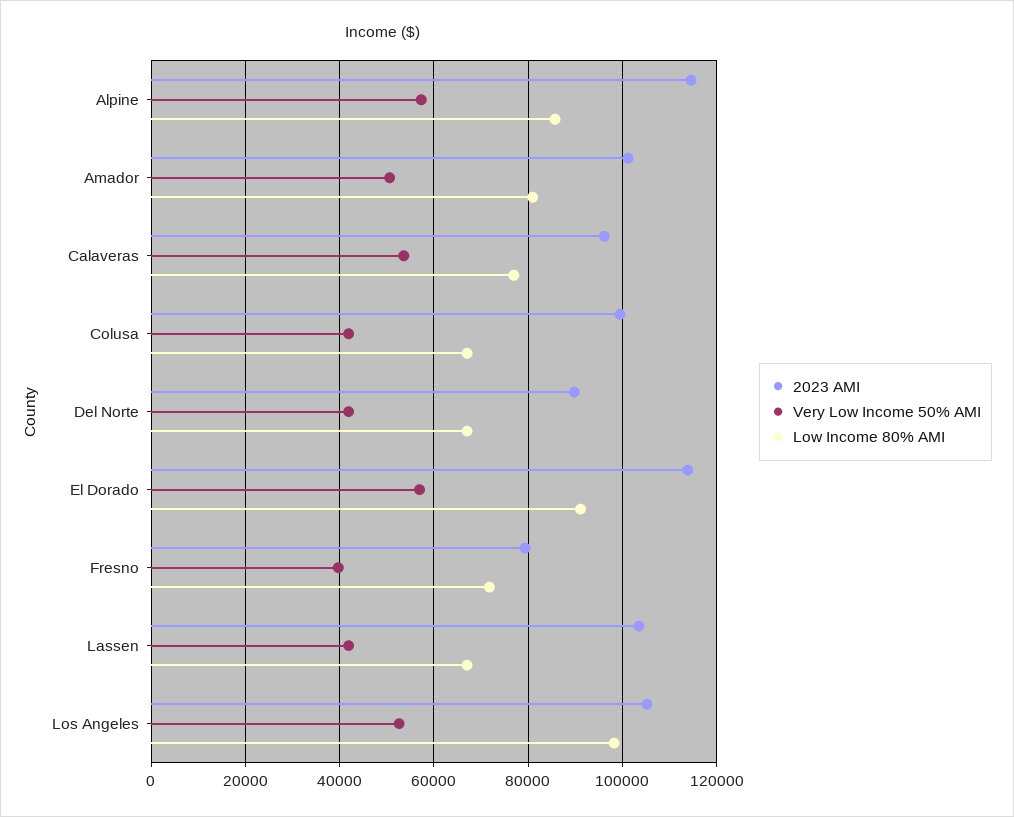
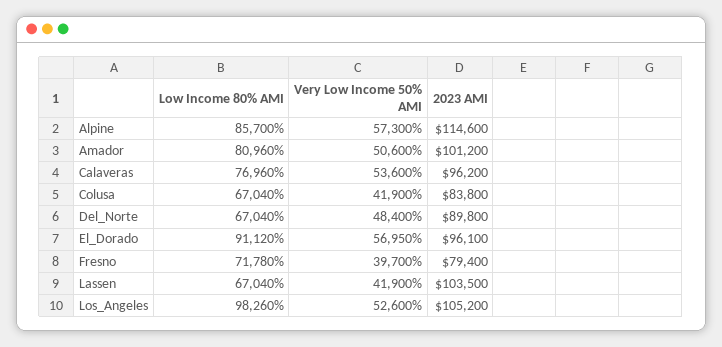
  {
    "2023 AMI": {
      "Alpine": 114600,
      "Amador": 101200,
      "Calaveras": 96200,
-     "Colusa": 100000,
+     "Colusa": 83800,
      "Del Norte": 89800,
-     "El Dorado": 114000,
+     "El Dorado": 96100,
      "Fresno": 79400,
      "Lassen": 103500,
      "Los Angeles": 105200
    },
    "Very Low Income 50% AMI": {
      "Alpine": 57300,
      "Amador": 50600,
      "Calaveras": 53600,
      "Colusa": 41900,
-     "Del Norte": 42000,
+     "Del Norte": 48400,
      "El Dorado": 56950,
      "Fresno": 39700,
      "Lassen": 41900,
      "Los Angeles": 52600
    },
    "Low Income 80% AMI": {
      "Alpine": 85700,
      "Amador": 80960,
      "Calaveras": 76960,
      "Colusa": 67040,
      "Del Norte": 67040,
      "El Dorado": 91120,
      "Fresno": 71780,
      "Lassen": 67040,
      "Los Angeles": 98260
    }
  }

